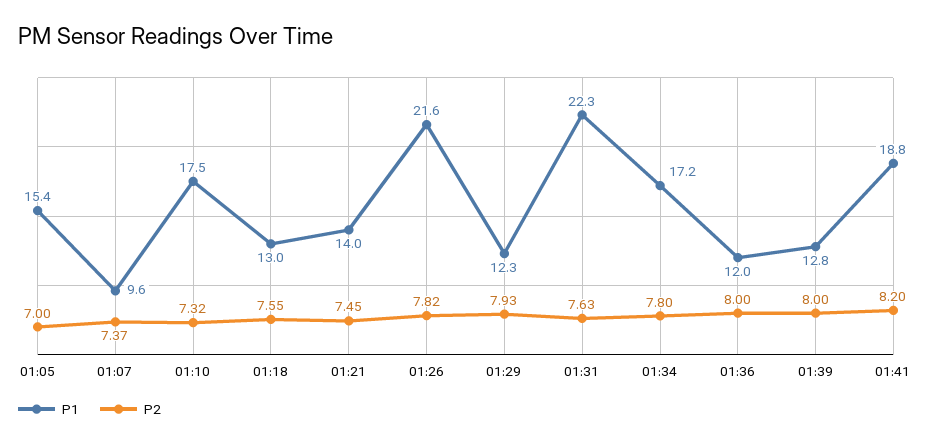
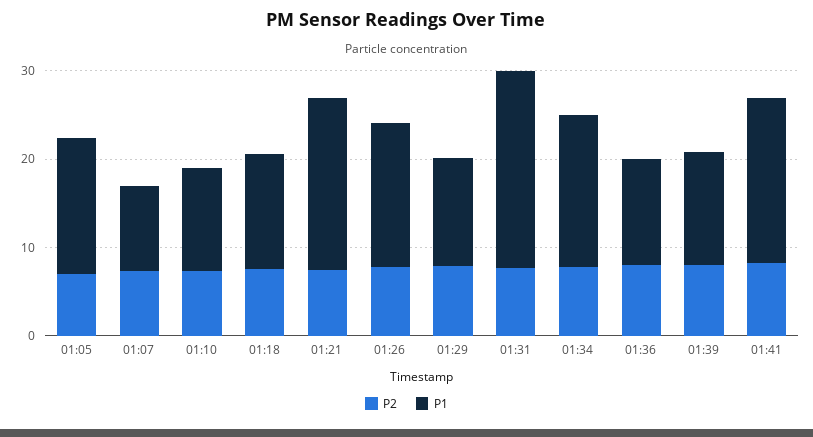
  {
    "P1": {
      "01:05": 15.4,
      "01:07": 9.6,
-     "01:10": 17.5,
+     "01:10": 12,
      "01:18": 13,
-     "01:21": 14,
+     "01:21": 20,
-     "01:26": 21.6,
+     "01:26": 16,
      "01:29": 12.3,
      "01:31": 22.3,
      "01:34": 17.2,
      "01:36": 12,
      "01:39": 12.8,
      "01:41": 18.8
    },
    "P2": {
      "01:05": 7,
      "01:07": 7.37,
      "01:10": 7.32,
      "01:18": 7.55,
      "01:21": 7.45,
      "01:26": 7.82,
      "01:29": 7.93,
      "01:31": 7.63,
      "01:34": 7.8,
      "01:36": 8,
      "01:39": 8,
      "01:41": 8.2
    }
  }

